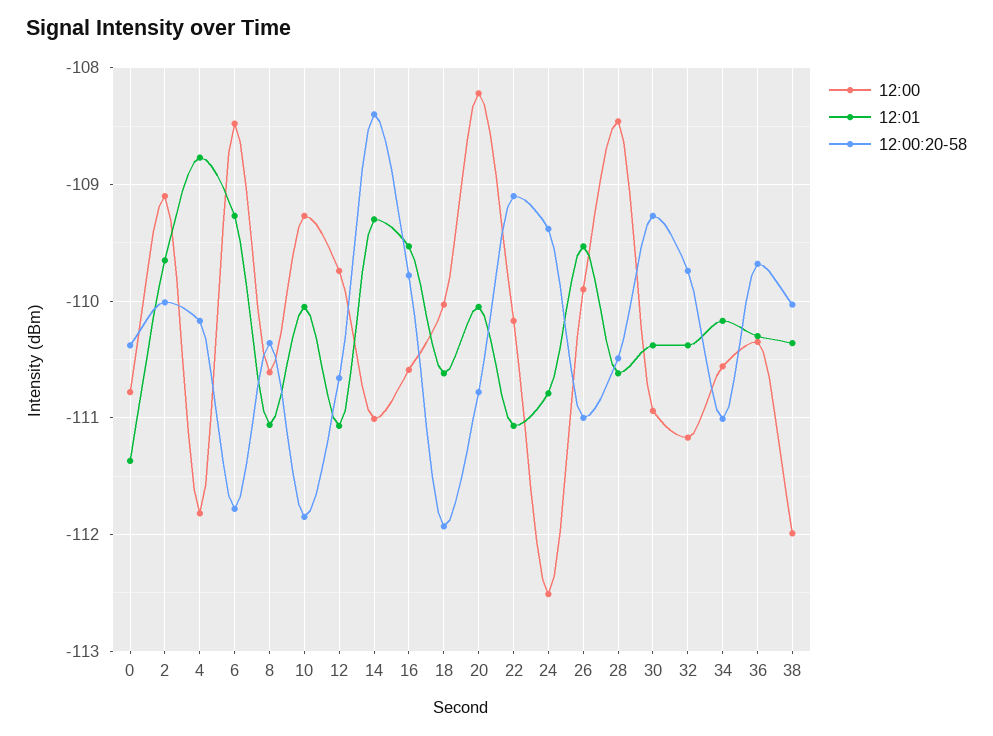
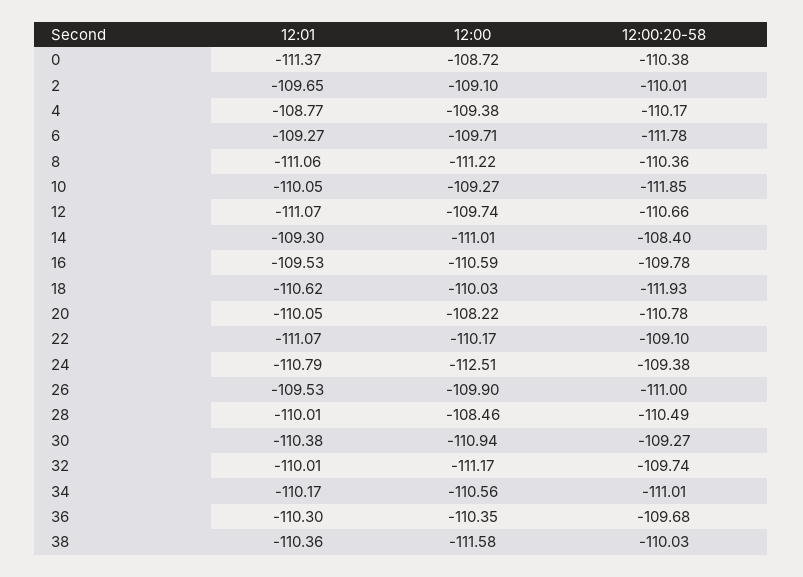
  {
    "12:00": {
-     "0": -110.8,
+     "0": -108.72,
      "2": -109.1,
-     "4": -111.8,
+     "4": -109.38,
-     "6": -108.5,
+     "6": -109.71,
-     "8": -110.6,
+     "8": -111.22,
      "10": -109.27,
      "12": -109.74,
      "14": -111.01,
      "16": -110.59,
      "18": -110.03,
      "20": -108.22,
      "22": -110.17,
      "24": -112.51,
      "26": -109.9,
      "28": -108.46,
      "30": -110.94,
      "32": -111.17,
      "34": -110.56,
      "36": -110.35,
-     "38": -112
+     "38": -111.58
    },
    "12:01": {
      "0": -111.37,
      "2": -109.65,
      "4": -108.77,
      "6": -109.27,
      "8": -111.06,
      "10": -110.05,
      "12": -111.07,
      "14": -109.3,
      "16": -109.53,
      "18": -110.62,
      "20": -110.05,
      "22": -111.07,
      "24": -110.79,
      "26": -109.53,
-     "28": -110.6,
+     "28": -110.01,
      "30": -110.38,
-     "32": -110.4,
+     "32": -110.01,
      "34": -110.17,
      "36": -110.3,
      "38": -110.36
    },
    "12:00:20-58": {
      "0": -110.38,
      "2": -110.01,
      "4": -110.17,
      "6": -111.78,
      "8": -110.36,
      "10": -111.85,
      "12": -110.66,
      "14": -108.4,
      "16": -109.78,
      "18": -111.93,
      "20": -110.78,
      "22": -109.1,
      "24": -109.38,
      "26": -111,
      "28": -110.49,
      "30": -109.27,
      "32": -109.74,
      "34": -111.01,
      "36": -109.68,
      "38": -110.03
    }
  }

